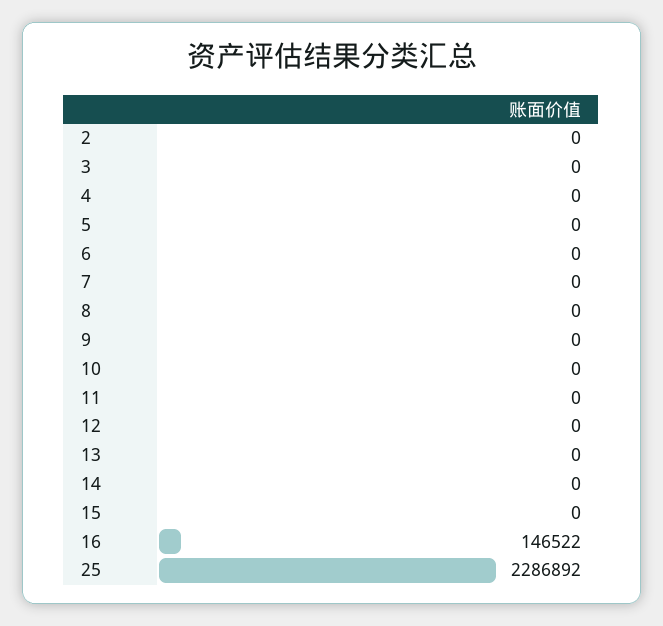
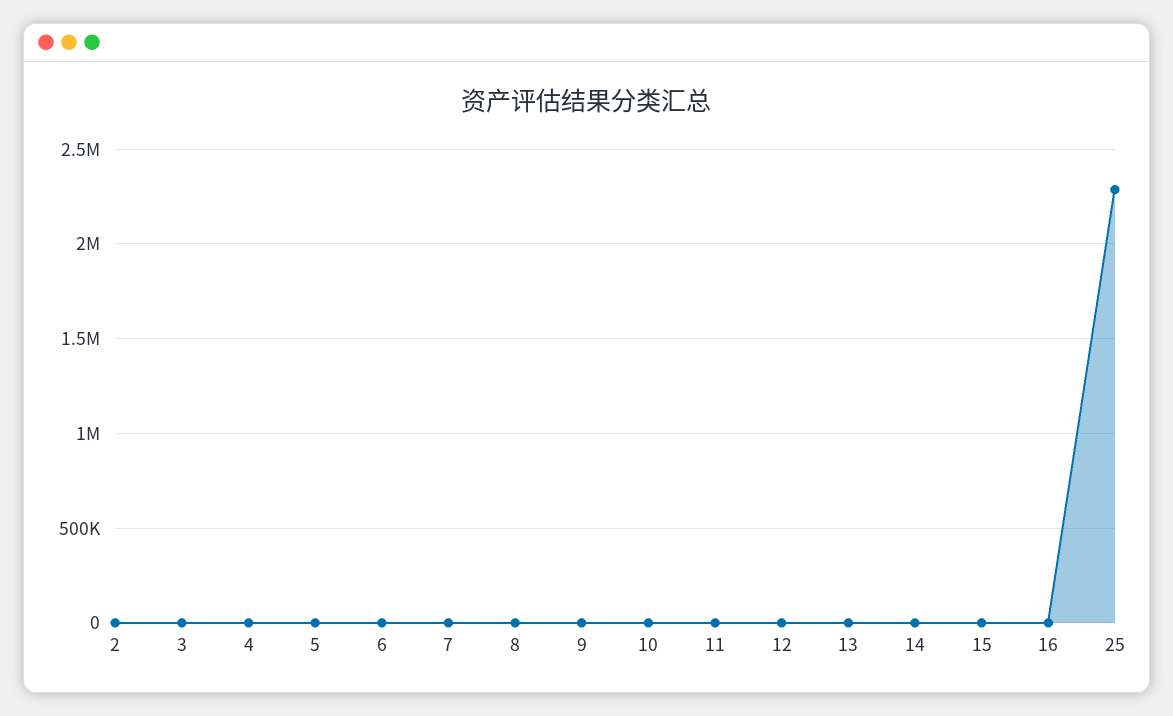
  {
    "2": 0,
    "3": 0,
    "4": 0,
    "5": 0,
    "6": 0,
    "7": 0,
    "8": 0,
    "9": 0,
    "10": 0,
    "11": 0,
    "12": 0,
    "13": 0,
    "14": 0,
    "15": 0,
-   "16": 146522,
+   "16": 0,
    "25": 2286892
  }

